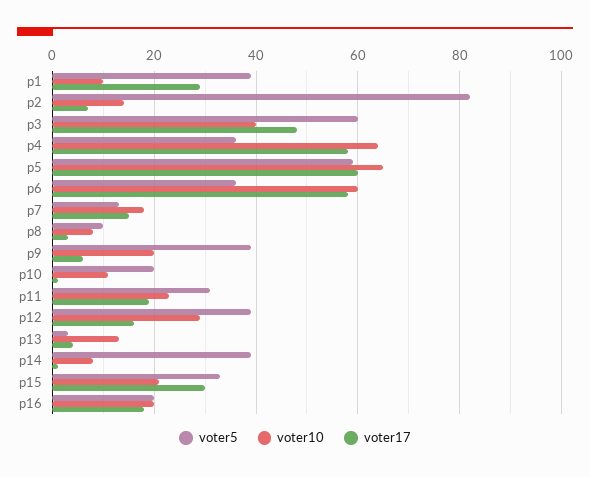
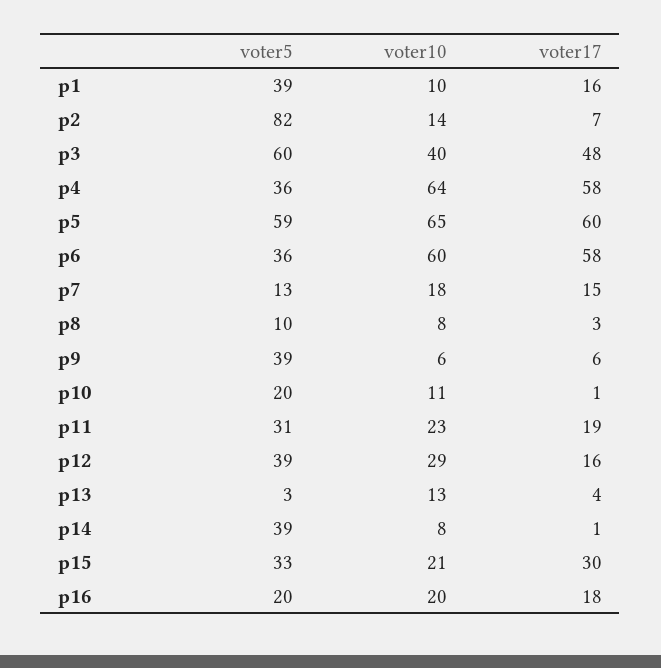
  {
    "voter5": {
      "p1": 39,
      "p2": 82,
      "p3": 60,
      "p4": 36,
      "p5": 59,
      "p6": 36,
      "p7": 13,
      "p8": 10,
      "p9": 39,
      "p10": 20,
      "p11": 31,
      "p12": 39,
      "p13": 3,
      "p14": 39,
      "p15": 33,
      "p16": 20
    },
    "voter10": {
      "p1": 10,
      "p2": 14,
      "p3": 40,
      "p4": 64,
      "p5": 65,
      "p6": 60,
      "p7": 18,
      "p8": 8,
-     "p9": 20,
+     "p9": 6,
      "p10": 11,
      "p11": 23,
      "p12": 29,
      "p13": 13,
      "p14": 8,
      "p15": 21,
      "p16": 20
    },
    "voter17": {
-     "p1": 30,
+     "p1": 16,
      "p2": 7,
      "p3": 48,
      "p4": 58,
      "p5": 60,
      "p6": 58,
      "p7": 15,
      "p8": 3,
      "p9": 6,
      "p10": 1,
      "p11": 19,
      "p12": 16,
      "p13": 4,
      "p14": 1,
      "p15": 30,
      "p16": 18
    }
  }

